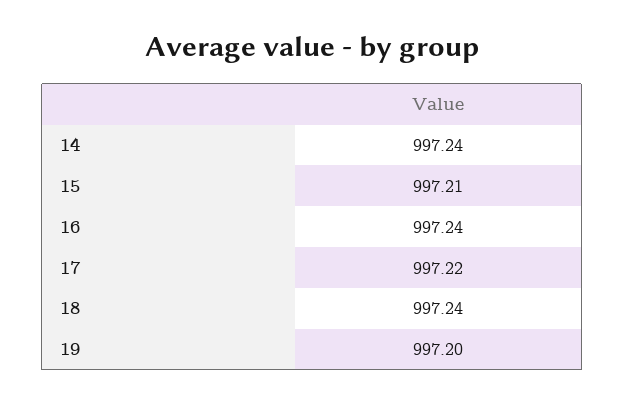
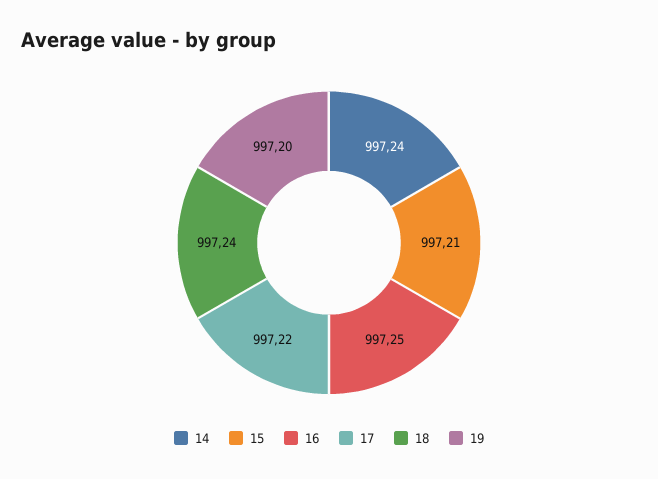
  {
    "14": 997.24,
    "15": 997.21,
-   "16": 997.24,
+   "16": 997.25,
    "17": 997.22,
    "18": 997.24,
    "19": 997.2
  }

